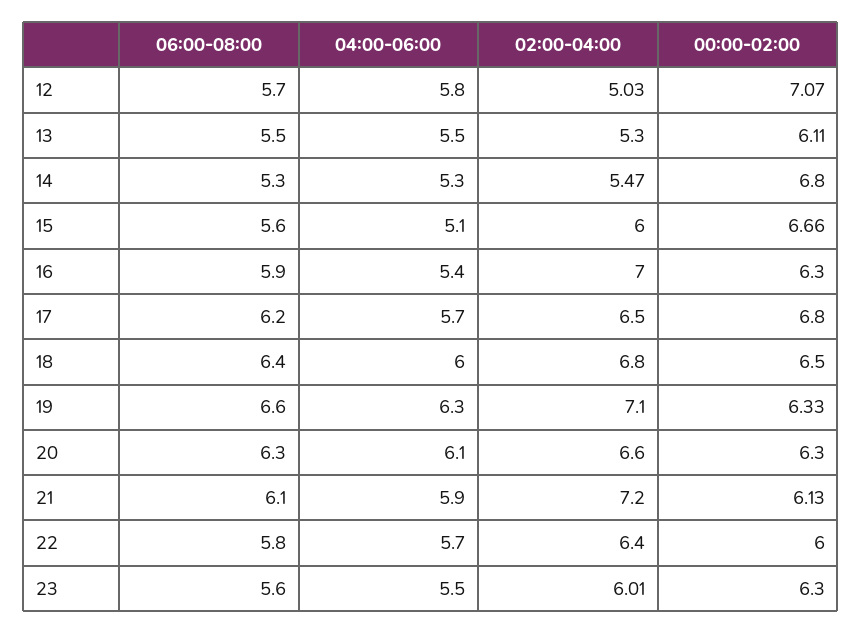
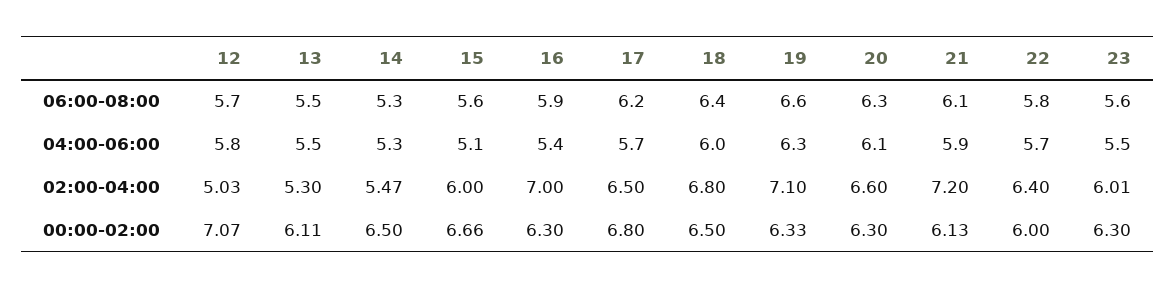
  {
    "06:00-08:00": {
      "12": 5.7,
      "13": 5.5,
      "14": 5.3,
      "15": 5.6,
      "16": 5.9,
      "17": 6.2,
      "18": 6.4,
      "19": 6.6,
      "20": 6.3,
      "21": 6.1,
      "22": 5.8,
      "23": 5.6
    },
    "04:00-06:00": {
      "12": 5.8,
      "13": 5.5,
      "14": 5.3,
      "15": 5.1,
      "16": 5.4,
      "17": 5.7,
      "18": 6,
      "19": 6.3,
      "20": 6.1,
      "21": 5.9,
      "22": 5.7,
      "23": 5.5
    },
    "02:00-04:00": {
      "12": 5.03,
      "13": 5.3,
      "14": 5.47,
      "15": 6,
      "16": 7,
      "17": 6.5,
      "18": 6.8,
      "19": 7.1,
      "20": 6.6,
      "21": 7.2,
      "22": 6.4,
      "23": 6.01
    },
    "00:00-02:00": {
      "12": 7.07,
      "13": 6.11,
-     "14": 6.8,
+     "14": 6.5,
      "15": 6.66,
      "16": 6.3,
      "17": 6.8,
      "18": 6.5,
      "19": 6.33,
      "20": 6.3,
      "21": 6.13,
      "22": 6,
      "23": 6.3
    }
  }

